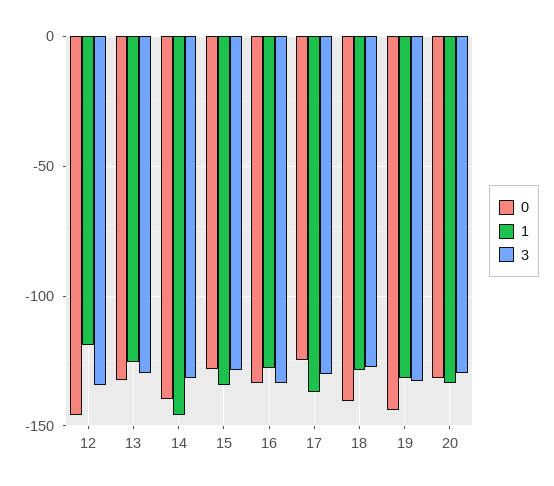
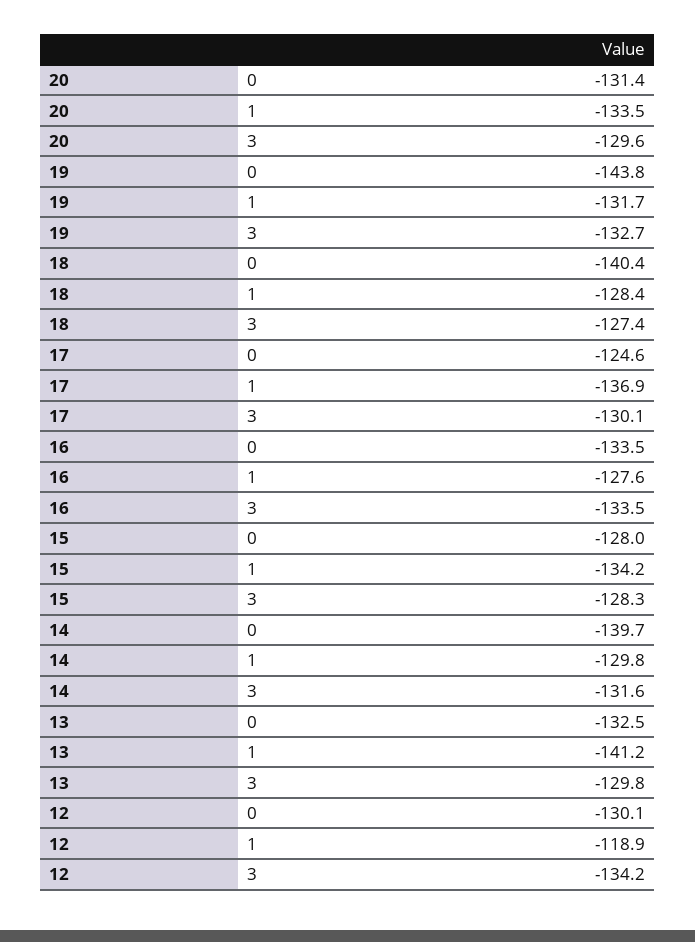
  {
    "0": {
-     "12": -145,
+     "12": -130.1,
      "13": -132.5,
      "14": -139.7,
      "15": -128,
      "16": -133.5,
      "17": -124.6,
      "18": -140.4,
      "19": -143.8,
      "20": -131.4
    },
    "1": {
      "12": -118.9,
-     "13": -125,
+     "13": -141.2,
-     "14": -145,
+     "14": -129.8,
      "15": -134.2,
      "16": -127.6,
      "17": -136.9,
      "18": -128.4,
      "19": -131.7,
      "20": -133.5
    },
    "3": {
      "12": -134.2,
      "13": -129.8,
      "14": -131.6,
      "15": -128.3,
      "16": -133.5,
      "17": -130.1,
      "18": -127.4,
      "19": -132.7,
      "20": -129.6
    }
  }

